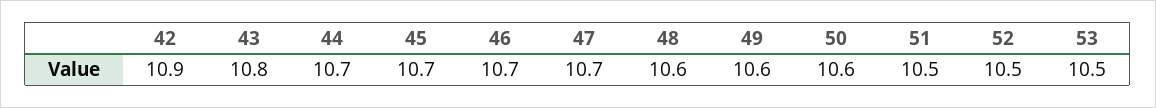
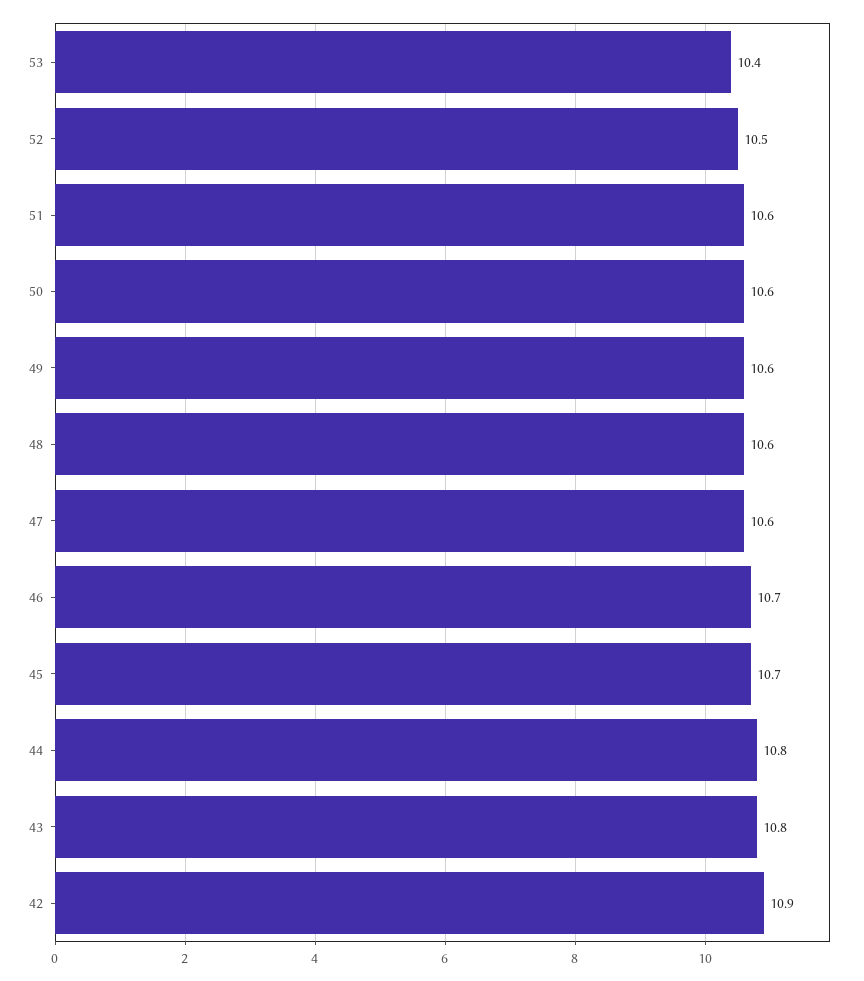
  {
    "42": 10.9,
    "43": 10.8,
-   "44": 10.7,
+   "44": 10.8,
    "45": 10.7,
    "46": 10.7,
-   "47": 10.7,
+   "47": 10.6,
    "48": 10.6,
    "49": 10.6,
    "50": 10.6,
-   "51": 10.5,
+   "51": 10.6,
    "52": 10.5,
-   "53": 10.5
+   "53": 10.4
  }

